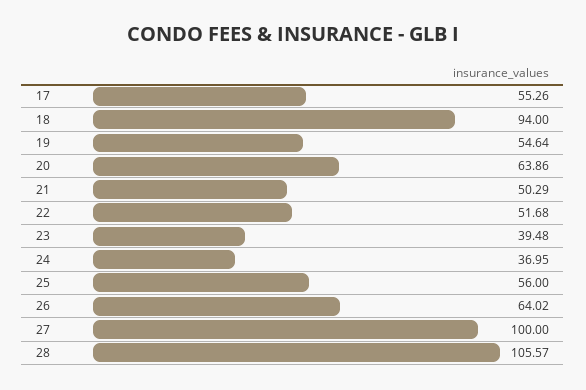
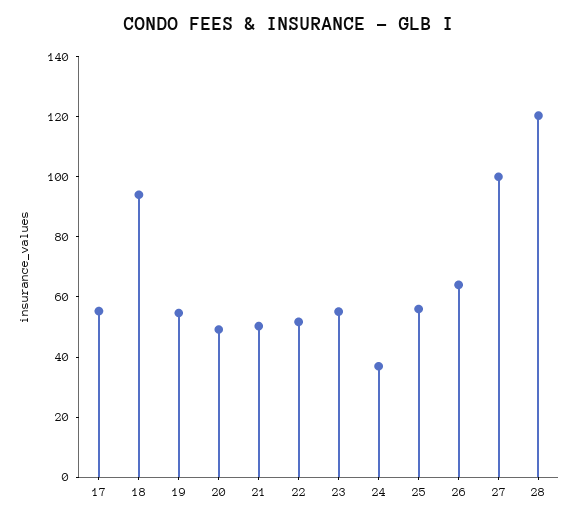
  {
    "17": 55.26,
    "18": 94,
    "19": 54.64,
-   "20": 63.86,
+   "20": 50,
    "21": 50.29,
    "22": 51.68,
-   "23": 39.48,
+   "23": 55,
    "24": 36.95,
    "25": 56,
    "26": 64.02,
    "27": 100,
-   "28": 105.57
+   "28": 120
  }

